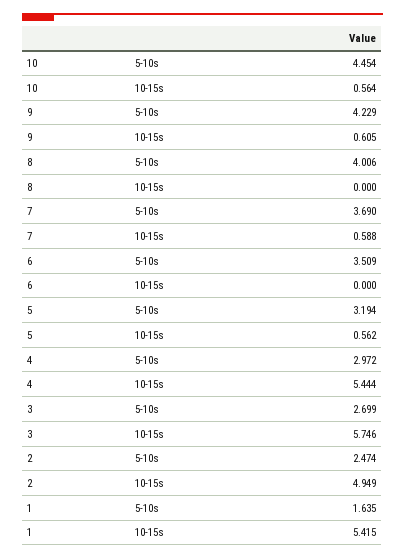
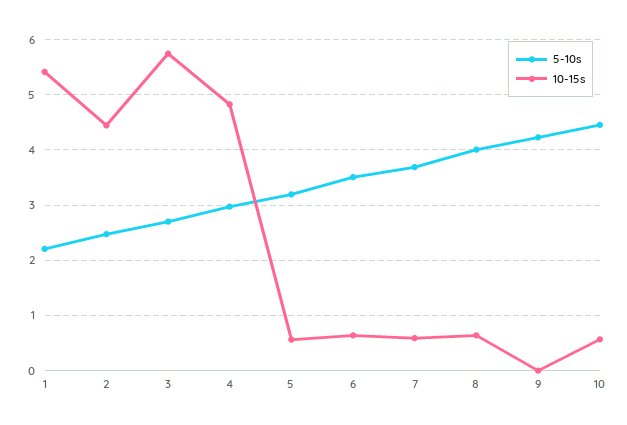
  {
    "5-10s": {
      "10": 4.454,
      "9": 4.229,
      "8": 4.006,
      "7": 3.69,
      "6": 3.509,
      "5": 3.194,
      "4": 2.972,
      "3": 2.699,
      "2": 2.474,
-     "1": 1.635
+     "1": 2.2
    },
    "10-15s": {
      "10": 0.564,
-     "9": 0.605,
+     "9": 0,
-     "8": 0,
+     "8": 0.6,
      "7": 0.588,
-     "6": 0,
+     "6": 0.6,
      "5": 0.562,
-     "4": 5.444,
+     "4": 4.8,
      "3": 5.746,
-     "2": 4.949,
+     "2": 4.4,
      "1": 5.415
    }
  }

